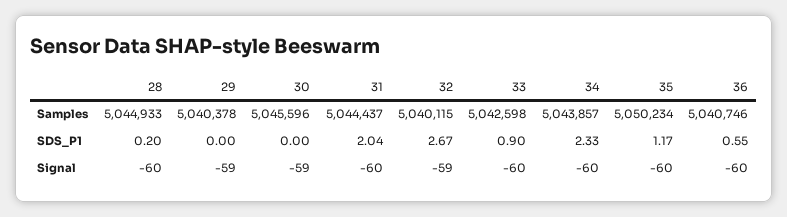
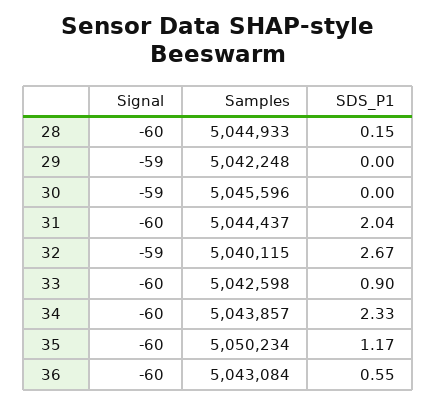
  {
    "28": {
      "Samples": 5044933,
-     "SDS_P1": 0.2,
+     "SDS_P1": 0.15,
      "Signal": -60
    },
    "29": {
-     "Samples": 5040378,
+     "Samples": 5042248,
      "SDS_P1": 0,
      "Signal": -59
    },
    "30": {
      "Samples": 5045596,
      "SDS_P1": 0,
      "Signal": -59
    },
    "31": {
      "Samples": 5044437,
      "SDS_P1": 2.04,
      "Signal": -60
    },
    "32": {
      "Samples": 5040115,
      "SDS_P1": 2.67,
      "Signal": -59
    },
    "33": {
      "Samples": 5042598,
      "SDS_P1": 0.9,
      "Signal": -60
    },
    "34": {
      "Samples": 5043857,
      "SDS_P1": 2.33,
      "Signal": -60
    },
    "35": {
      "Samples": 5050234,
      "SDS_P1": 1.17,
      "Signal": -60
    },
    "36": {
-     "Samples": 5040746,
+     "Samples": 5043084,
      "SDS_P1": 0.55,
      "Signal": -60
    }
  }

